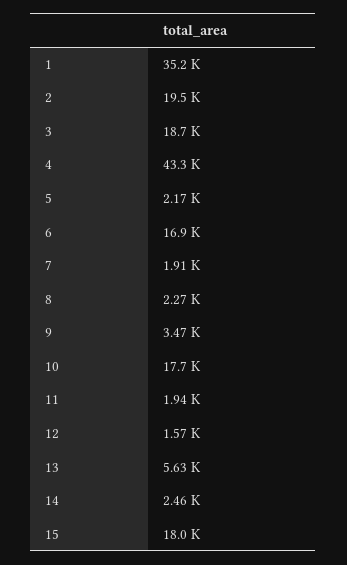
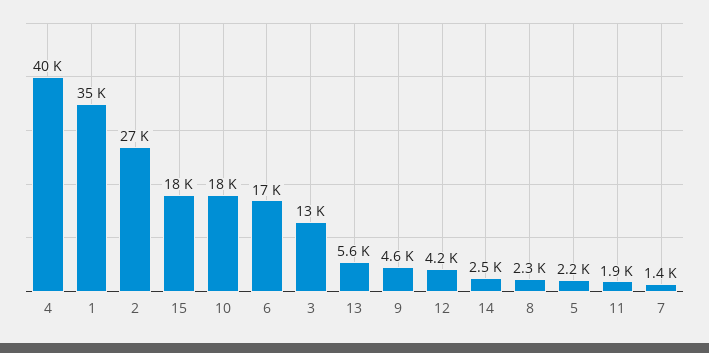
  {
    "1": 35200,
-   "2": 19500,
+   "2": 27000,
-   "3": 18700,
+   "3": 13000,
-   "4": 43300,
+   "4": 40000,
    "5": 2170,
    "6": 16900,
-   "7": 1910,
+   "7": 1400,
    "8": 2270,
-   "9": 3470,
+   "9": 4600,
    "10": 17700,
    "11": 1940,
-   "12": 1570,
+   "12": 4200,
    "13": 5630,
    "14": 2460,
    "15": 18000
  }

